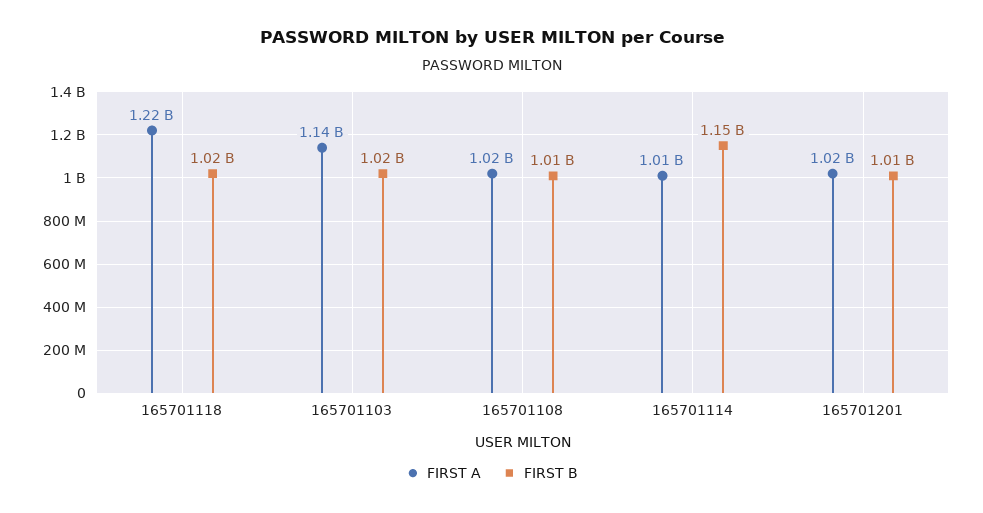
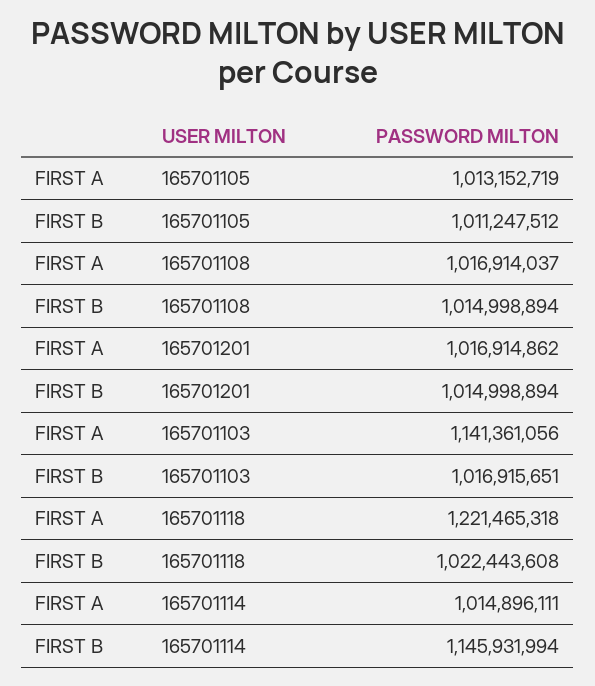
  {
    "FIRST A": {
      "165701118": 1221465318,
      "165701103": 1141361056,
      "165701108": 1016914037,
      "165701114": 1014896111,
-     "165701201": 1016914862
+     "165701201": 1016914862,
+     "165701105": 1013152719
    },
    "FIRST B": {
      "165701118": 1022443608,
      "165701103": 1016915651,
      "165701108": 1014998894,
      "165701114": 1145931994,
-     "165701201": 1014998894
+     "165701201": 1014998894,
+     "165701105": 1011247512
    }
  }

